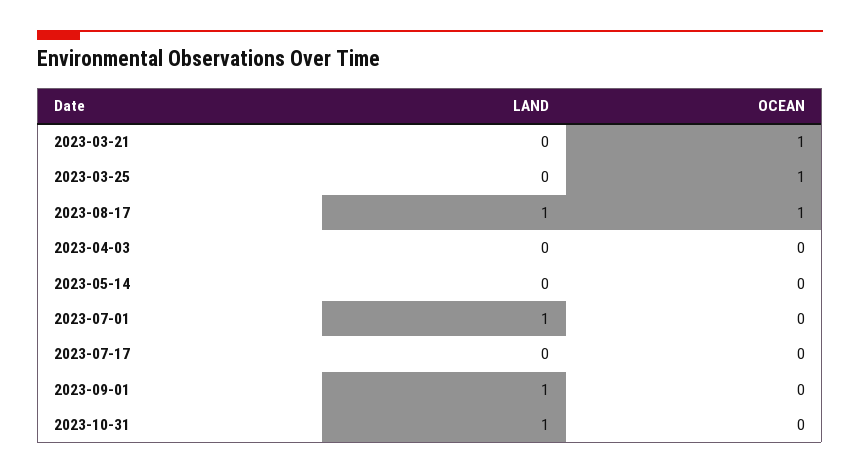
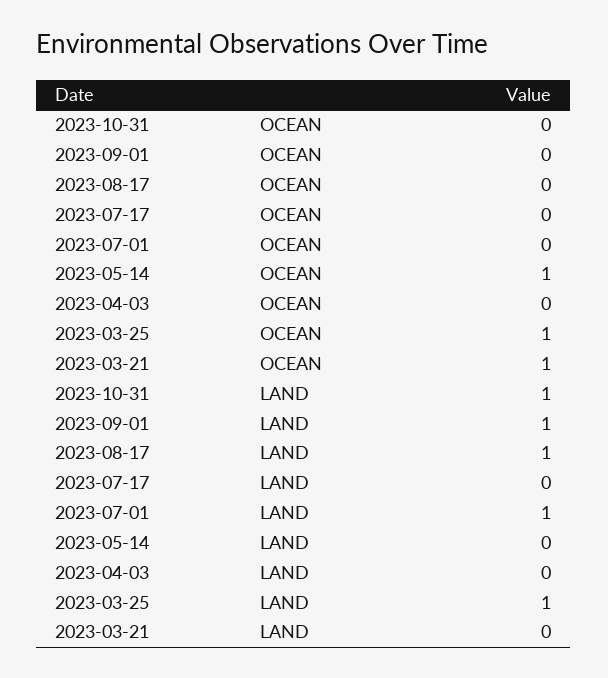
  {
    "LAND": {
      "2023-03-21": 0,
-     "2023-03-25": 0,
+     "2023-03-25": 1,
      "2023-08-17": 1,
      "2023-04-03": 0,
      "2023-05-14": 0,
      "2023-07-01": 1,
      "2023-07-17": 0,
      "2023-09-01": 1,
      "2023-10-31": 1
    },
    "OCEAN": {
      "2023-03-21": 1,
      "2023-03-25": 1,
-     "2023-08-17": 1,
+     "2023-08-17": 0,
      "2023-04-03": 0,
-     "2023-05-14": 0,
+     "2023-05-14": 1,
      "2023-07-01": 0,
      "2023-07-17": 0,
      "2023-09-01": 0,
      "2023-10-31": 0
    }
  }

